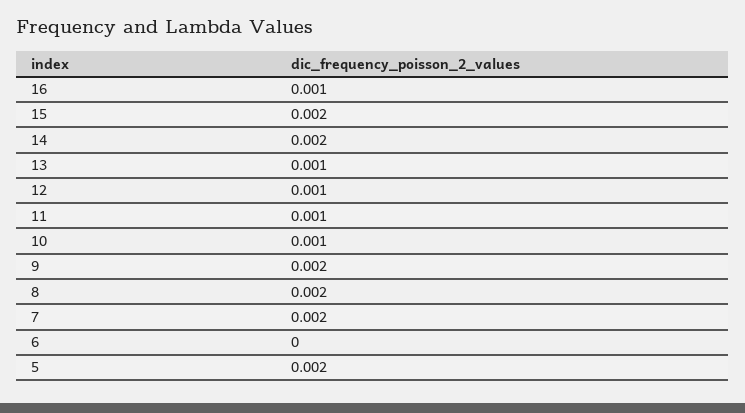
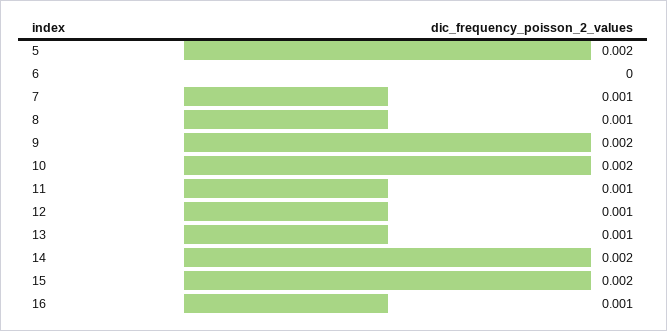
  {
    "16": 0.001,
    "15": 0.002,
    "14": 0.002,
    "13": 0.001,
    "12": 0.001,
    "11": 0.001,
-   "10": 0.001,
+   "10": 0.002,
    "9": 0.002,
-   "8": 0.002,
+   "8": 0.001,
-   "7": 0.002,
+   "7": 0.001,
    "6": 0,
    "5": 0.002
  }

